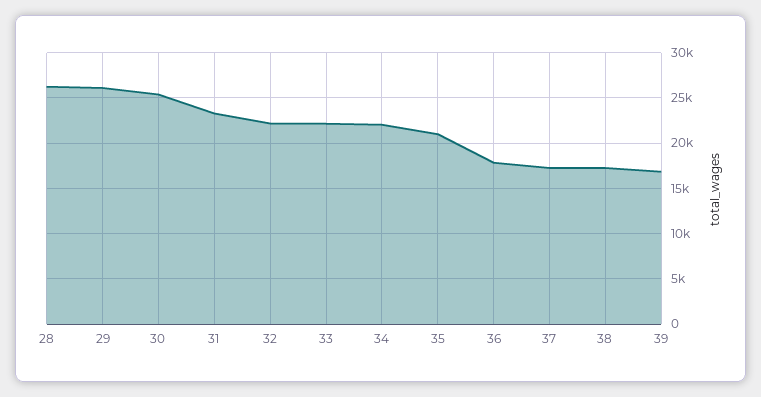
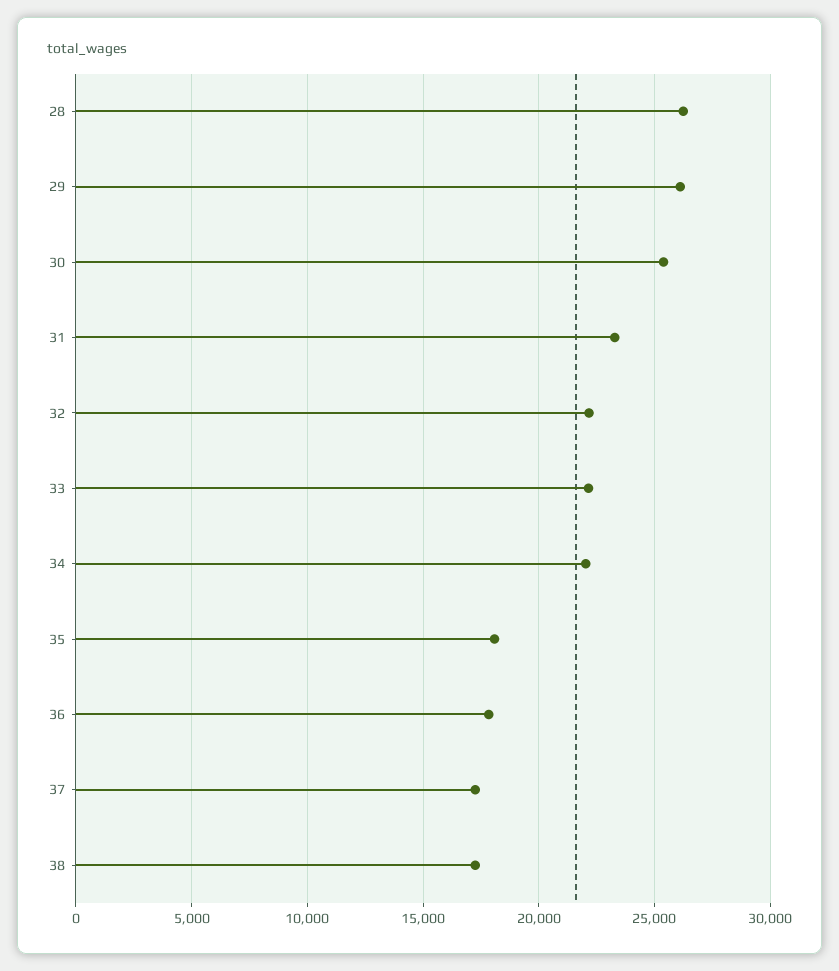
  {
    "28": 26000,
    "29": 26000,
    "30": 25500,
    "31": 23500,
    "32": 22000,
    "33": 22000,
    "34": 22000,
-   "35": 21000,
+   "35": 18000,
    "36": 18000,
    "37": 17500,
-   "38": 17500,
+   "38": 17500
-   "39": 17000
  }

